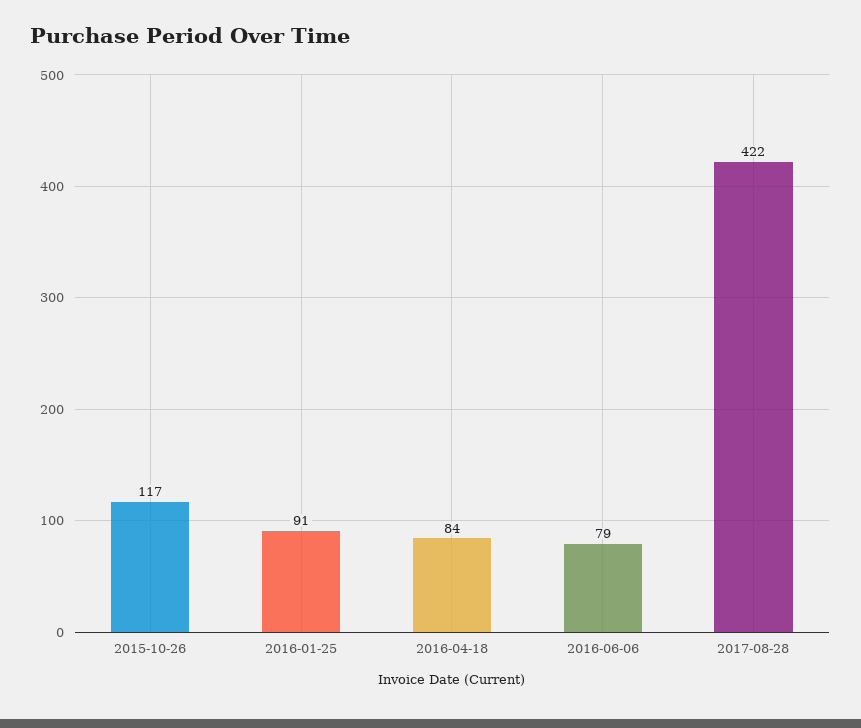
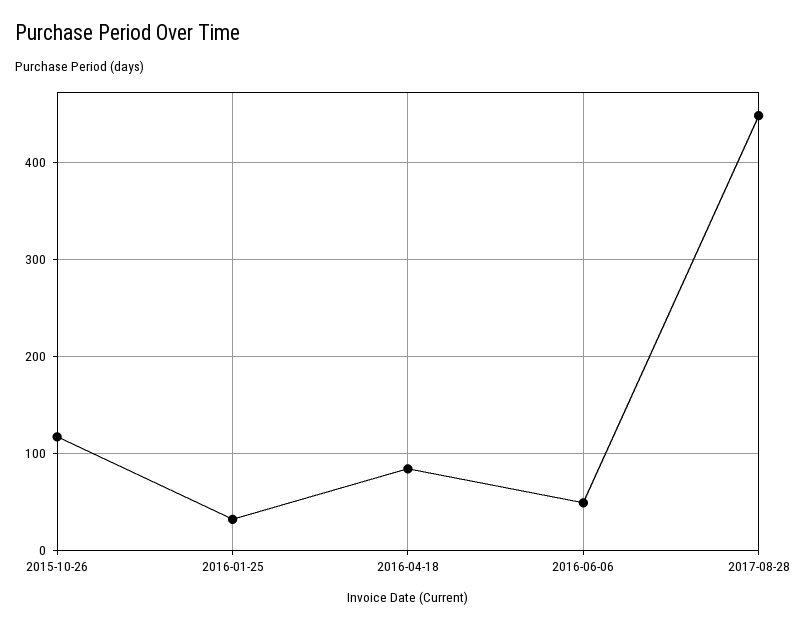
  {
    "2015-10-26": 117,
-   "2016-01-25": 91,
+   "2016-01-25": 30,
    "2016-04-18": 84,
-   "2016-06-06": 79,
+   "2016-06-06": 50,
-   "2017-08-28": 422
+   "2017-08-28": 450
  }

